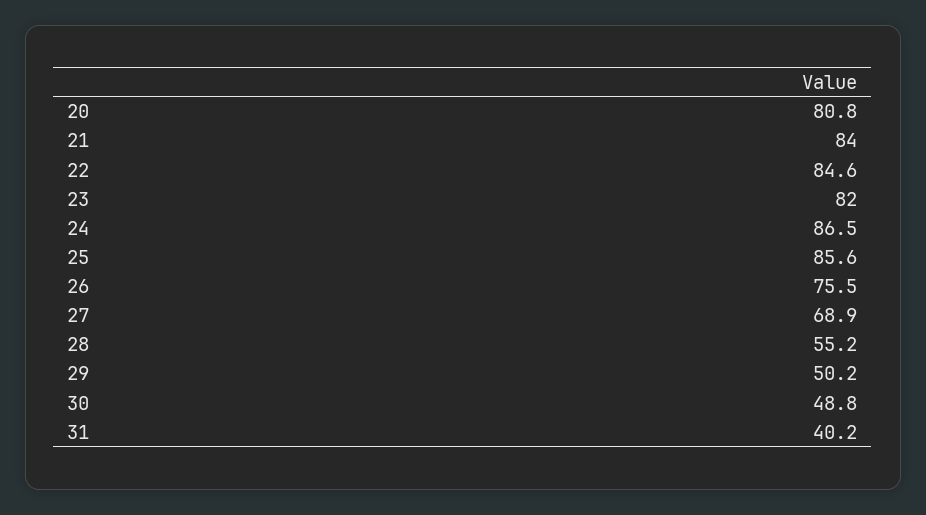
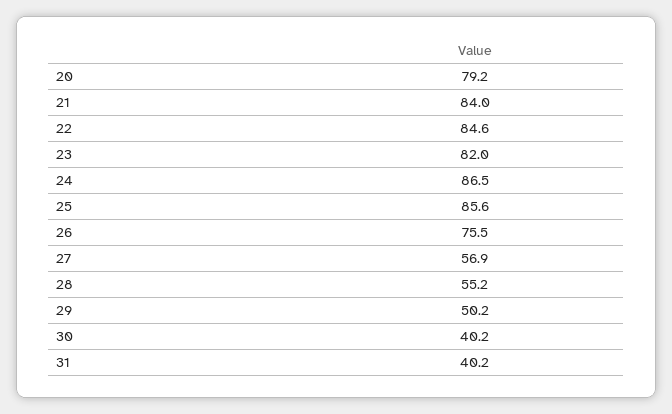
  {
-   "20": 80.8,
+   "20": 79.2,
    "21": 84,
    "22": 84.6,
    "23": 82,
    "24": 86.5,
    "25": 85.6,
    "26": 75.5,
-   "27": 68.9,
+   "27": 56.9,
    "28": 55.2,
    "29": 50.2,
-   "30": 48.8,
+   "30": 40.2,
    "31": 40.2
  }

